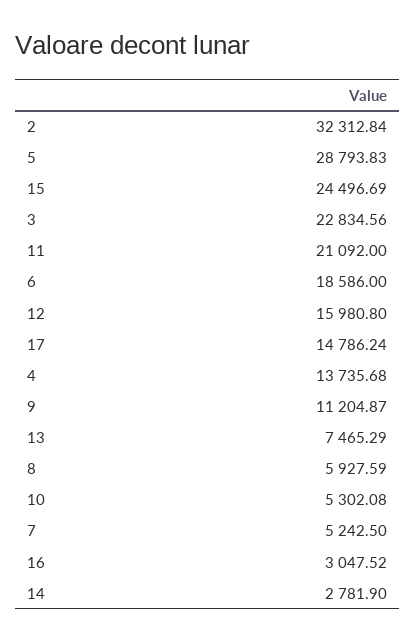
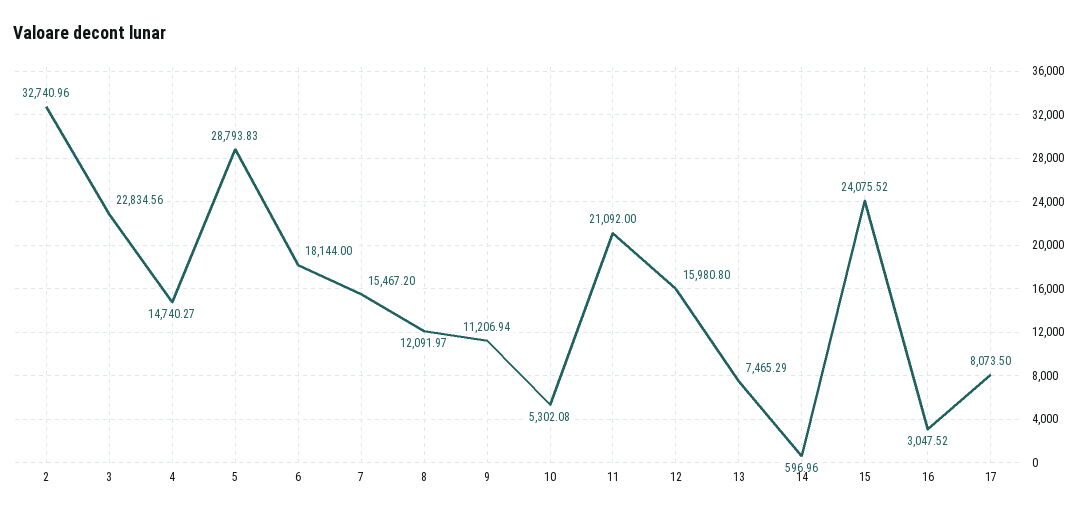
  {
-   "2": 32312.84,
+   "2": 32740.96,
    "5": 28793.83,
-   "15": 24496.69,
+   "15": 24075.52,
    "3": 22834.56,
    "11": 21092,
-   "6": 18586,
+   "6": 18144,
    "12": 15980.8,
-   "17": 14786.24,
+   "17": 8073.5,
-   "4": 13735.68,
+   "4": 14740.27,
-   "9": 11204.87,
+   "9": 11206.94,
    "13": 7465.29,
-   "8": 5927.59,
+   "8": 12091.97,
    "10": 5302.08,
-   "7": 5242.5,
+   "7": 15467.2,
    "16": 3047.52,
-   "14": 2781.9
+   "14": 596.96
  }

